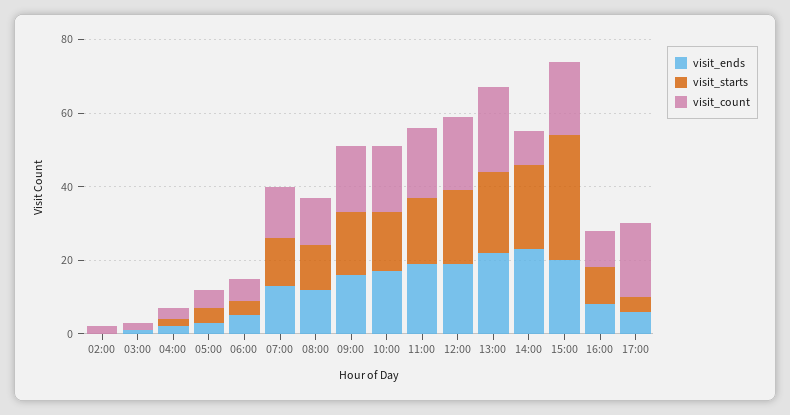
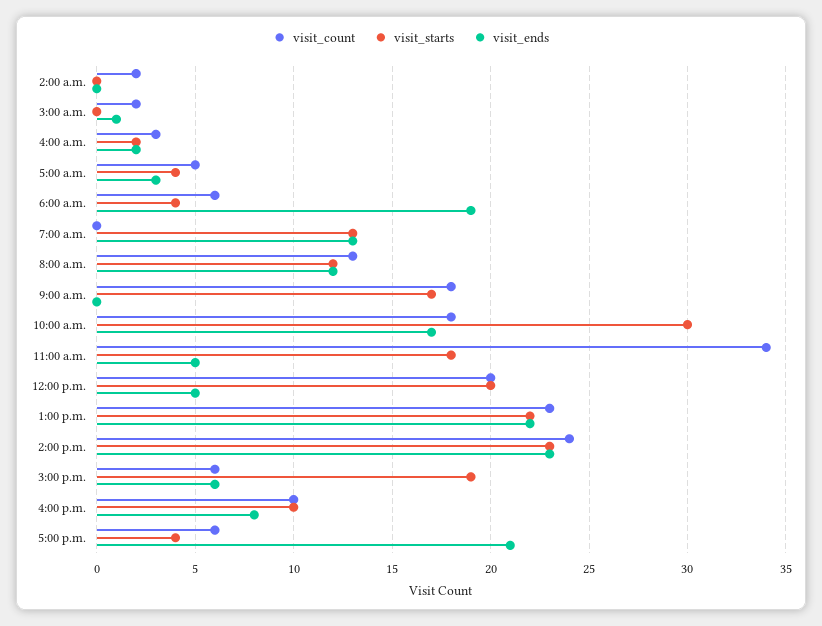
  {
    "visit_ends": {
      "02:00": 0,
      "03:00": 1,
      "04:00": 2,
      "05:00": 3,
-     "06:00": 5,
+     "06:00": 19,
      "07:00": 13,
      "08:00": 12,
-     "09:00": 15,
+     "09:00": 0,
      "10:00": 17,
-     "11:00": 20,
+     "11:00": 5,
-     "12:00": 20,
+     "12:00": 5,
      "13:00": 22,
      "14:00": 23,
-     "15:00": 20,
+     "15:00": 6,
      "16:00": 8,
-     "17:00": 5
+     "17:00": 21
    },
    "visit_starts": {
      "02:00": 0,
      "03:00": 0,
      "04:00": 2,
      "05:00": 4,
      "06:00": 4,
      "07:00": 13,
      "08:00": 12,
      "09:00": 17,
-     "10:00": 15,
+     "10:00": 30,
      "11:00": 18,
      "12:00": 20,
      "13:00": 22,
      "14:00": 23,
-     "15:00": 35,
+     "15:00": 19,
      "16:00": 10,
      "17:00": 4
    },
    "visit_count": {
      "02:00": 2,
      "03:00": 2,
      "04:00": 3,
      "05:00": 5,
      "06:00": 6,
-     "07:00": 15,
+     "07:00": 0,
      "08:00": 13,
      "09:00": 18,
      "10:00": 18,
-     "11:00": 20,
+     "11:00": 34,
      "12:00": 20,
      "13:00": 23,
-     "14:00": 10,
+     "14:00": 24,
-     "15:00": 20,
+     "15:00": 6,
      "16:00": 10,
-     "17:00": 20
+     "17:00": 6
    }
  }

